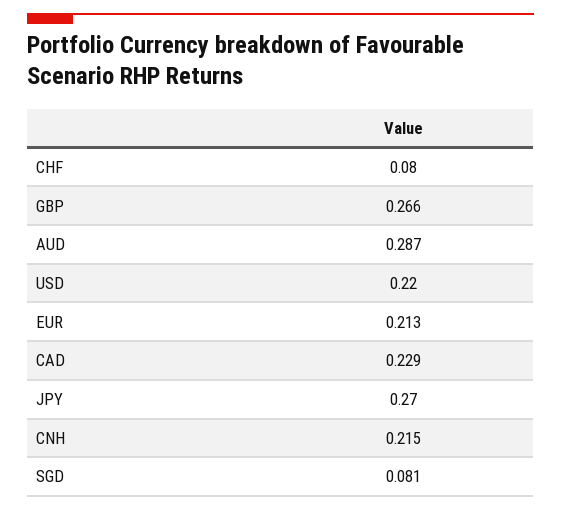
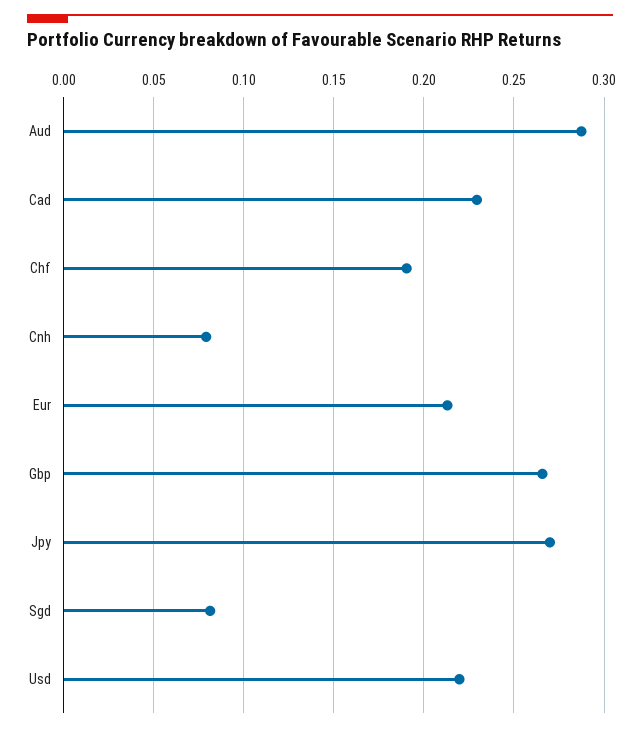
  {
-   "CHF": 0.08,
+   "CHF": 0.19,
    "GBP": 0.266,
    "AUD": 0.287,
    "USD": 0.22,
    "EUR": 0.213,
    "CAD": 0.229,
    "JPY": 0.27,
-   "CNH": 0.215,
+   "CNH": 0.08,
    "SGD": 0.081
  }

